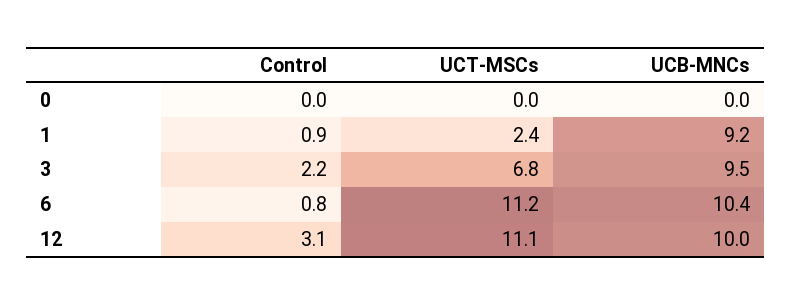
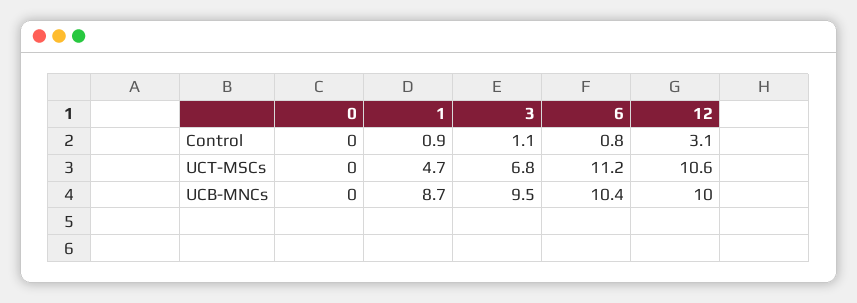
  {
    "Control": {
      "0": 0,
      "1": 0.9,
-     "3": 2.2,
+     "3": 1.1,
      "6": 0.8,
      "12": 3.1
    },
    "UCT-MSCs": {
      "0": 0,
-     "1": 2.4,
+     "1": 4.7,
      "3": 6.8,
      "6": 11.2,
-     "12": 11.1
+     "12": 10.6
    },
    "UCB-MNCs": {
      "0": 0,
-     "1": 9.2,
+     "1": 8.7,
      "3": 9.5,
      "6": 10.4,
      "12": 10
    }
  }

